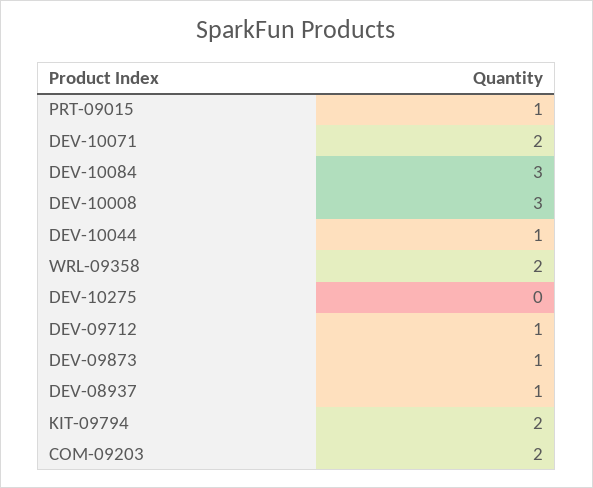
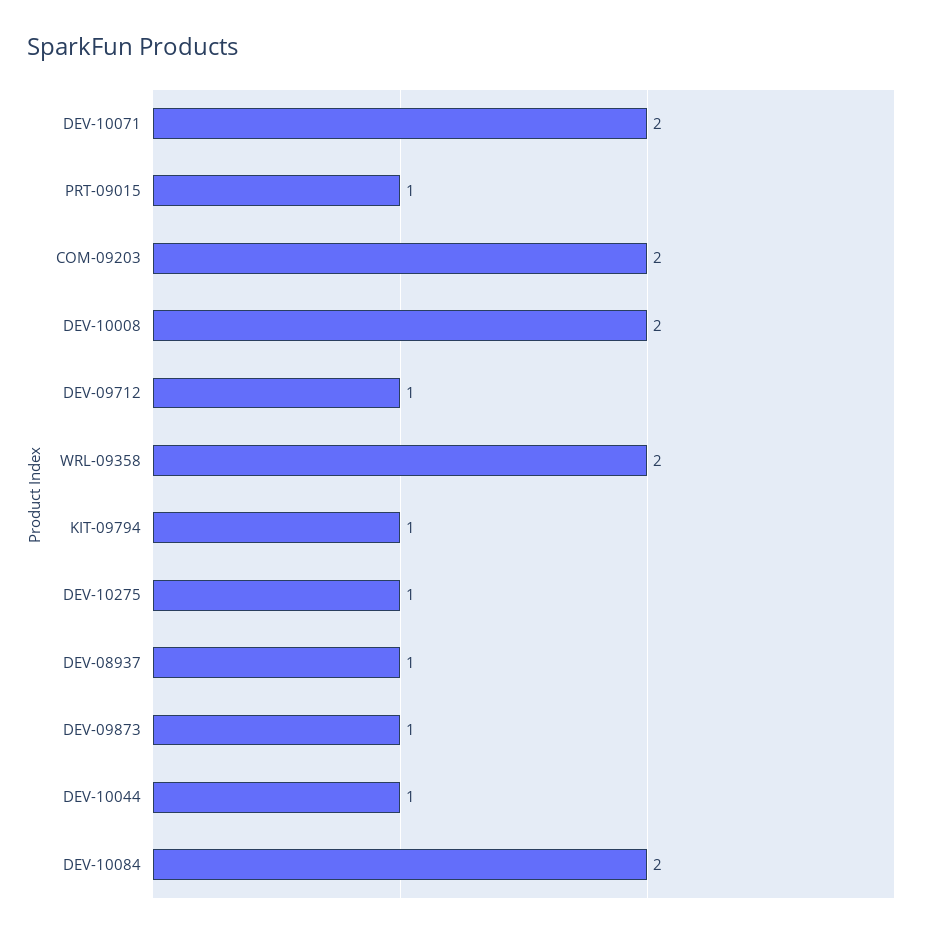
  {
    "PRT-09015": 1,
    "DEV-10071": 2,
-   "DEV-10084": 3,
+   "DEV-10084": 2,
-   "DEV-10008": 3,
+   "DEV-10008": 2,
    "DEV-10044": 1,
    "WRL-09358": 2,
-   "DEV-10275": 0,
+   "DEV-10275": 1,
    "DEV-09712": 1,
    "DEV-09873": 1,
    "DEV-08937": 1,
-   "KIT-09794": 2,
+   "KIT-09794": 1,
    "COM-09203": 2
  }

